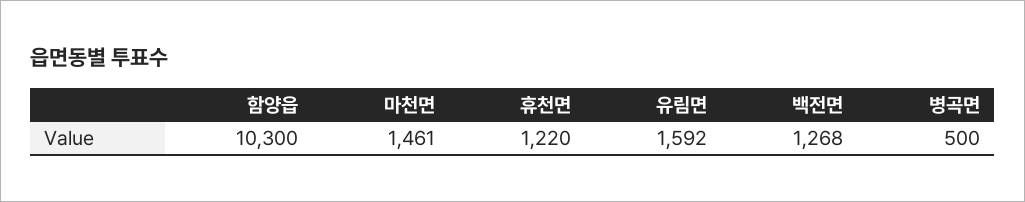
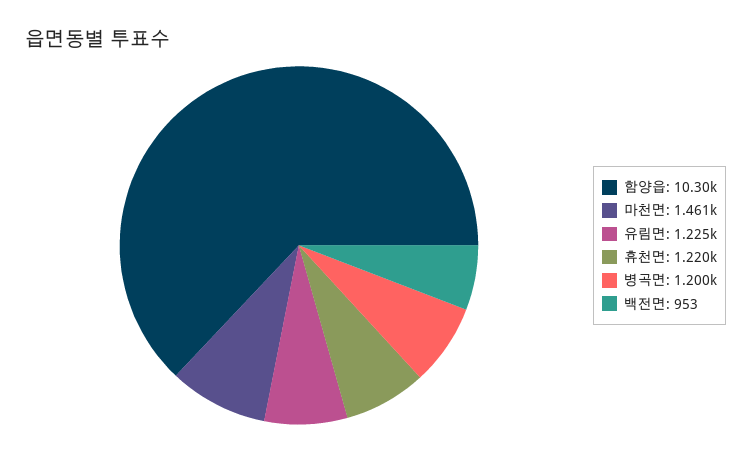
  {
    "함양읍": 10300,
    "마천면": 1461,
    "휴천면": 1220,
-   "유림면": 1592,
+   "유림면": 1225,
-   "백전면": 1268,
+   "백전면": 953,
-   "병곡면": 500
+   "병곡면": 1200
  }

